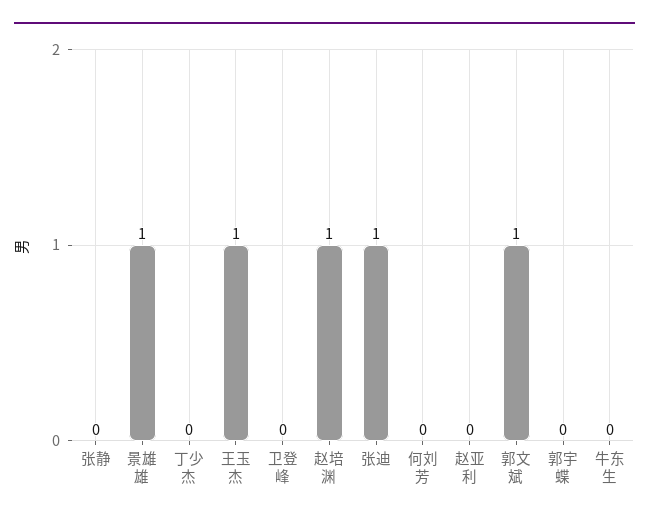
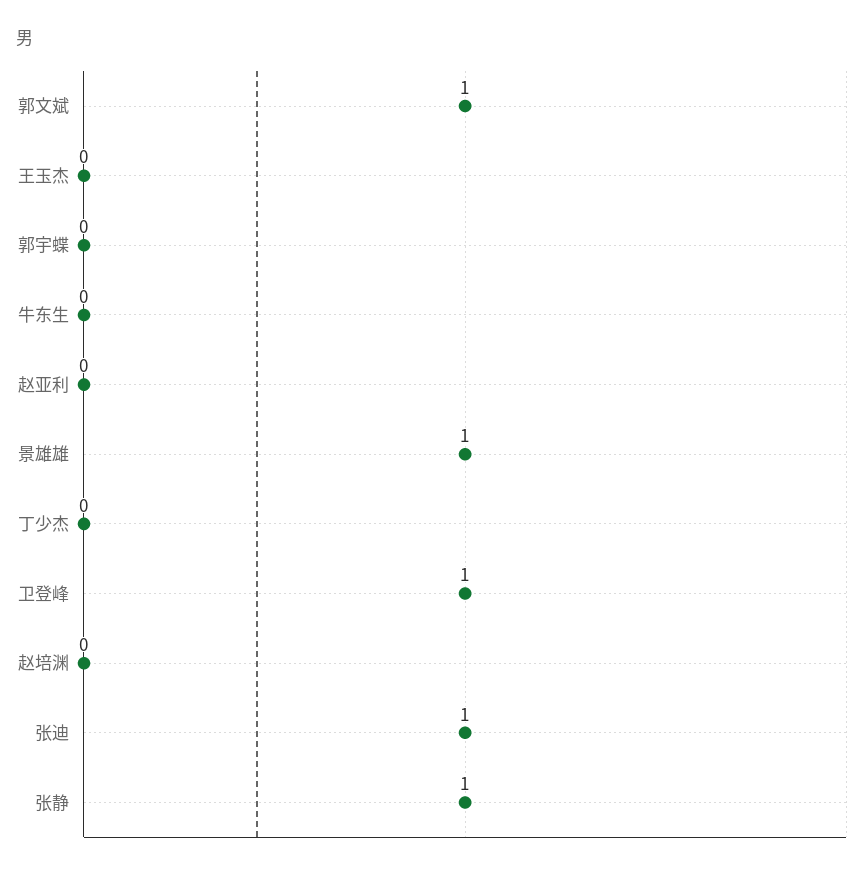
  {
-   "张静": 0,
+   "张静": 1,
    "景雄雄": 1,
    "丁少杰": 0,
-   "王玉杰": 1,
+   "王玉杰": 0,
-   "卫登峰": 0,
+   "卫登峰": 1,
-   "赵培渊": 1,
+   "赵培渊": 0,
    "张迪": 1,
-   "何刘芳": 0,
    "赵亚利": 0,
    "郭文斌": 1,
    "郭宇蝶": 0,
    "牛东生": 0
  }

